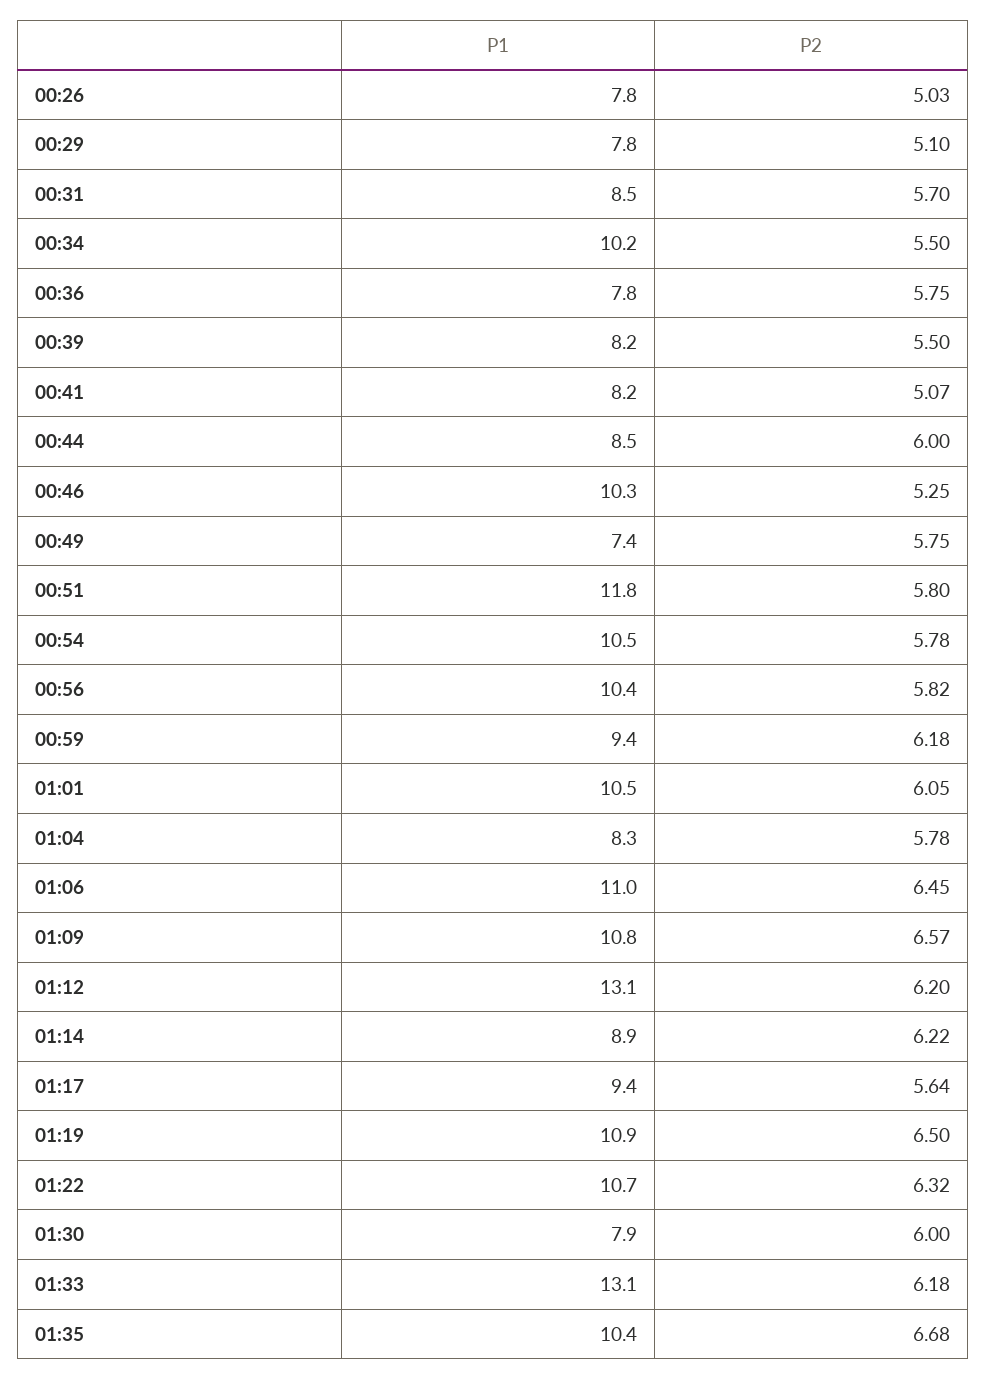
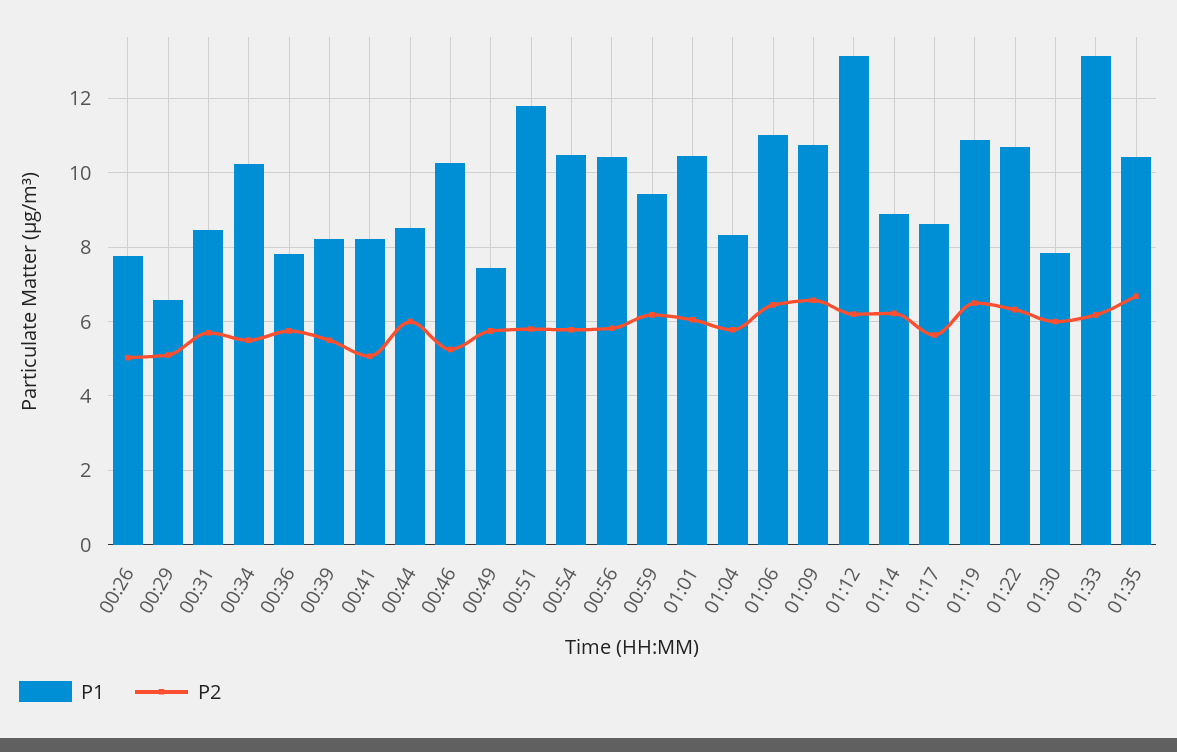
  {
    "P1": {
      "00:26": 7.8,
-     "00:29": 7.8,
+     "00:29": 6.6,
      "00:31": 8.5,
      "00:34": 10.2,
      "00:36": 7.8,
      "00:39": 8.2,
      "00:41": 8.2,
      "00:44": 8.5,
      "00:46": 10.3,
      "00:49": 7.4,
      "00:51": 11.8,
      "00:54": 10.5,
      "00:56": 10.4,
      "00:59": 9.4,
      "01:01": 10.5,
      "01:04": 8.3,
      "01:06": 11,
      "01:09": 10.8,
      "01:12": 13.1,
      "01:14": 8.9,
-     "01:17": 9.4,
+     "01:17": 8.6,
      "01:19": 10.9,
      "01:22": 10.7,
      "01:30": 7.9,
      "01:33": 13.1,
      "01:35": 10.4
    },
    "P2": {
      "00:26": 5.03,
      "00:29": 5.1,
      "00:31": 5.7,
      "00:34": 5.5,
      "00:36": 5.75,
      "00:39": 5.5,
      "00:41": 5.07,
      "00:44": 6,
      "00:46": 5.25,
      "00:49": 5.75,
      "00:51": 5.8,
      "00:54": 5.78,
      "00:56": 5.82,
      "00:59": 6.18,
      "01:01": 6.05,
      "01:04": 5.78,
      "01:06": 6.45,
      "01:09": 6.57,
      "01:12": 6.2,
      "01:14": 6.22,
      "01:17": 5.64,
      "01:19": 6.5,
      "01:22": 6.32,
      "01:30": 6,
      "01:33": 6.18,
      "01:35": 6.68
    }
  }

